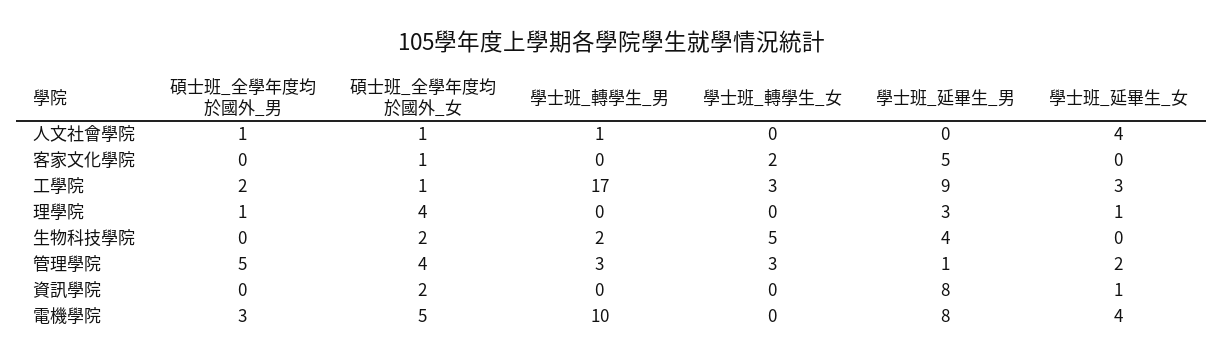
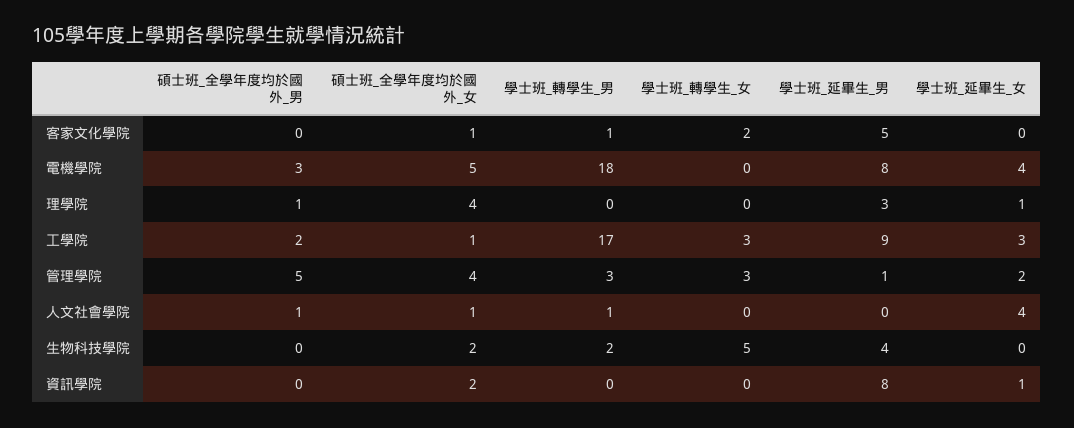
  {
    "碩士班_全學年度均於國外_男": {
      "人文社會學院": 1,
      "客家文化學院": 0,
      "工學院": 2,
      "理學院": 1,
      "生物科技學院": 0,
      "管理學院": 5,
      "資訊學院": 0,
      "電機學院": 3
    },
    "碩士班_全學年度均於國外_女": {
      "人文社會學院": 1,
      "客家文化學院": 1,
      "工學院": 1,
      "理學院": 4,
      "生物科技學院": 2,
      "管理學院": 4,
      "資訊學院": 2,
      "電機學院": 5
    },
    "學士班_轉學生_男": {
      "人文社會學院": 1,
-     "客家文化學院": 0,
+     "客家文化學院": 1,
      "工學院": 17,
      "理學院": 0,
      "生物科技學院": 2,
      "管理學院": 3,
      "資訊學院": 0,
-     "電機學院": 10
+     "電機學院": 18
    },
    "學士班_轉學生_女": {
      "人文社會學院": 0,
      "客家文化學院": 2,
      "工學院": 3,
      "理學院": 0,
      "生物科技學院": 5,
      "管理學院": 3,
      "資訊學院": 0,
      "電機學院": 0
    },
    "學士班_延畢生_男": {
      "人文社會學院": 0,
      "客家文化學院": 5,
      "工學院": 9,
      "理學院": 3,
      "生物科技學院": 4,
      "管理學院": 1,
      "資訊學院": 8,
      "電機學院": 8
    },
    "學士班_延畢生_女": {
      "人文社會學院": 4,
      "客家文化學院": 0,
      "工學院": 3,
      "理學院": 1,
      "生物科技學院": 0,
      "管理學院": 2,
      "資訊學院": 1,
      "電機學院": 4
    }
  }

